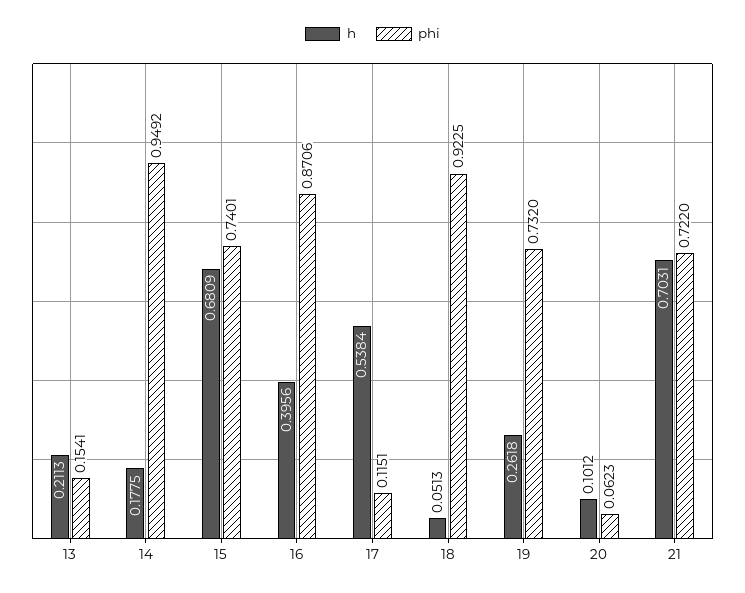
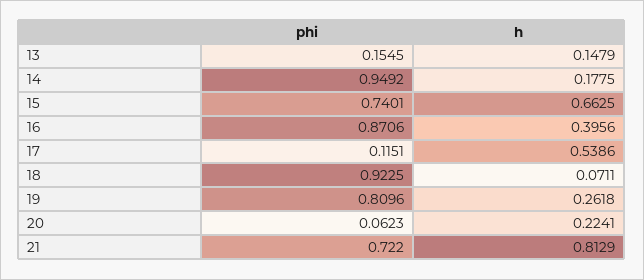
  {
    "h": {
-     "13": 0.2113,
+     "13": 0.1479,
      "14": 0.1775,
-     "15": 0.6809,
+     "15": 0.6625,
      "16": 0.3956,
-     "17": 0.5384,
+     "17": 0.5386,
-     "18": 0.0513,
+     "18": 0.0711,
      "19": 0.2618,
-     "20": 0.1012,
+     "20": 0.2241,
-     "21": 0.7031
+     "21": 0.8129
    },
    "phi": {
-     "13": 0.1541,
+     "13": 0.1545,
      "14": 0.9492,
      "15": 0.7401,
      "16": 0.8706,
      "17": 0.1151,
      "18": 0.9225,
-     "19": 0.732,
+     "19": 0.8096,
      "20": 0.0623,
      "21": 0.722
    }
  }

